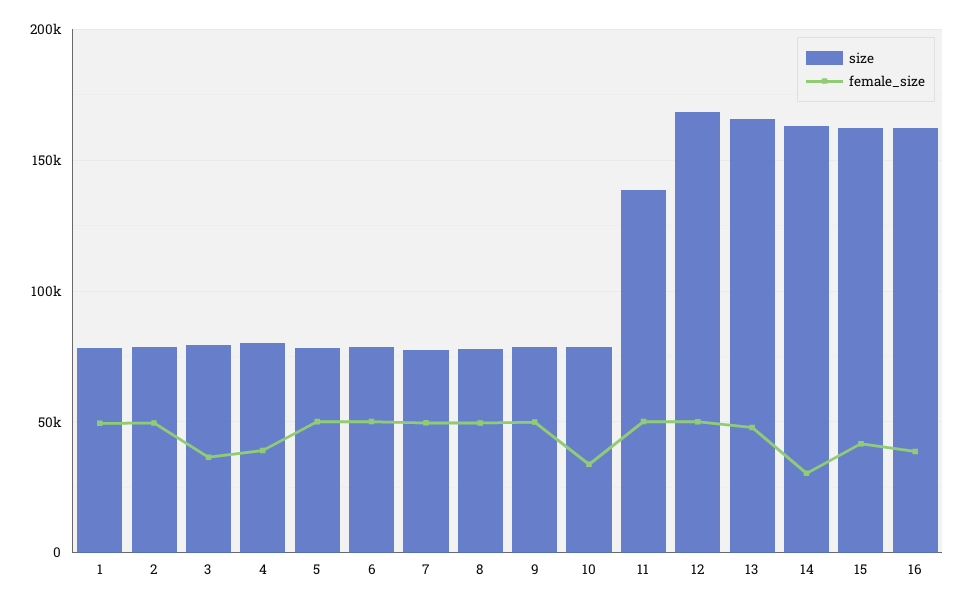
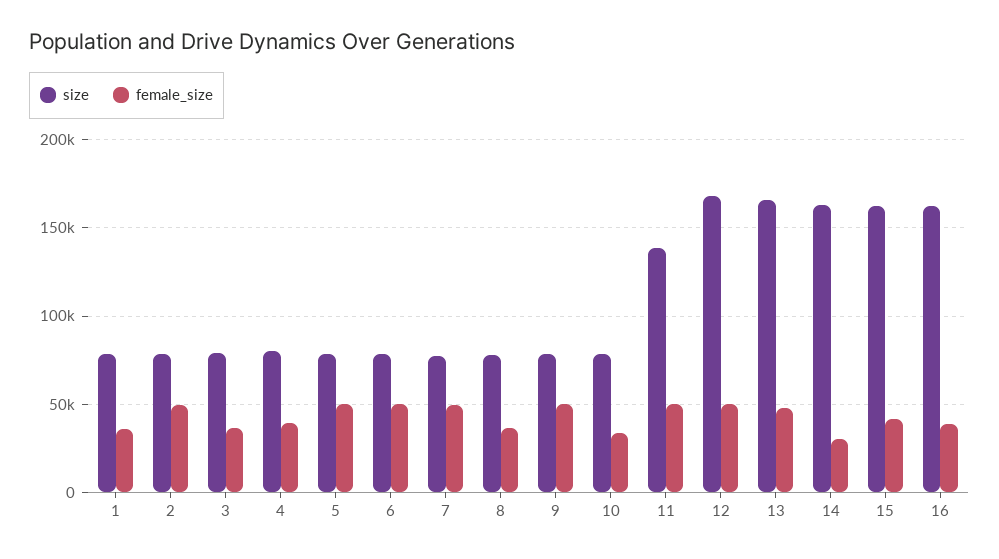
  {
    "size": {
      "1": 80000,
      "2": 80000,
      "3": 80000,
      "4": 80000,
      "5": 80000,
      "6": 80000,
      "7": 75000,
      "8": 80000,
      "9": 80000,
      "10": 80000,
      "11": 140000,
      "12": 170000,
      "13": 165000,
      "14": 165000,
      "15": 160000,
      "16": 160000
    },
    "female_size": {
-     "1": 50000,
+     "1": 35000,
      "2": 50000,
      "3": 35000,
      "4": 40000,
      "5": 50000,
      "6": 50000,
      "7": 50000,
-     "8": 50000,
+     "8": 35000,
      "9": 50000,
      "10": 35000,
      "11": 50000,
      "12": 50000,
      "13": 50000,
      "14": 30000,
      "15": 40000,
      "16": 40000
    }
  }

